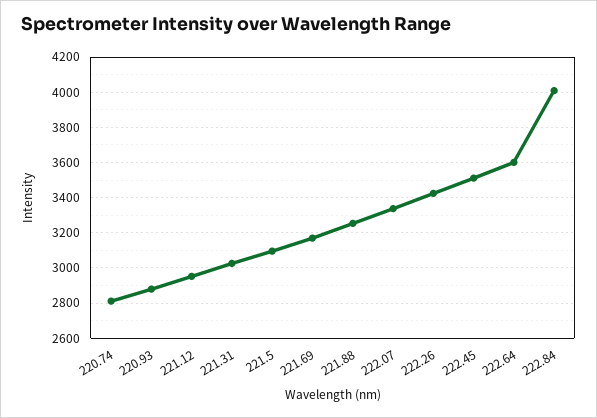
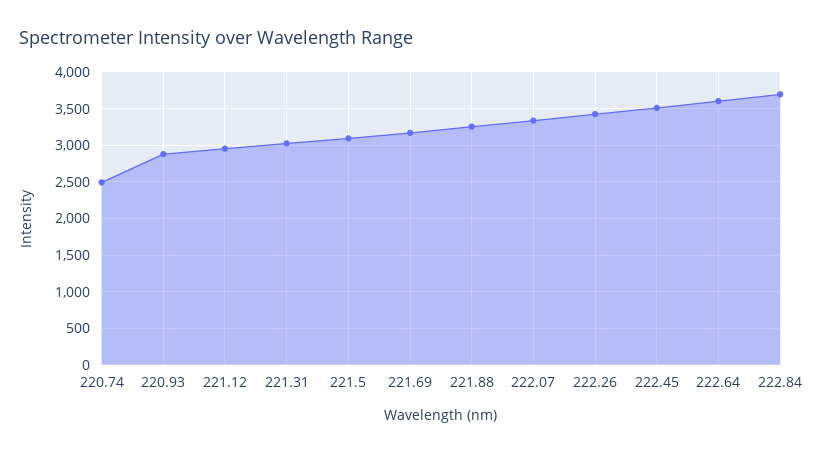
  {
-   "220.74": 2800,
+   "220.74": 2500,
    "220.93": 2900,
    "221.12": 2950,
    "221.31": 3050,
    "221.5": 3100,
    "221.69": 3150,
    "221.88": 3250,
    "222.07": 3350,
    "222.26": 3400,
    "222.45": 3500,
    "222.64": 3600,
-   "222.84": 4000
+   "222.84": 3700
  }

